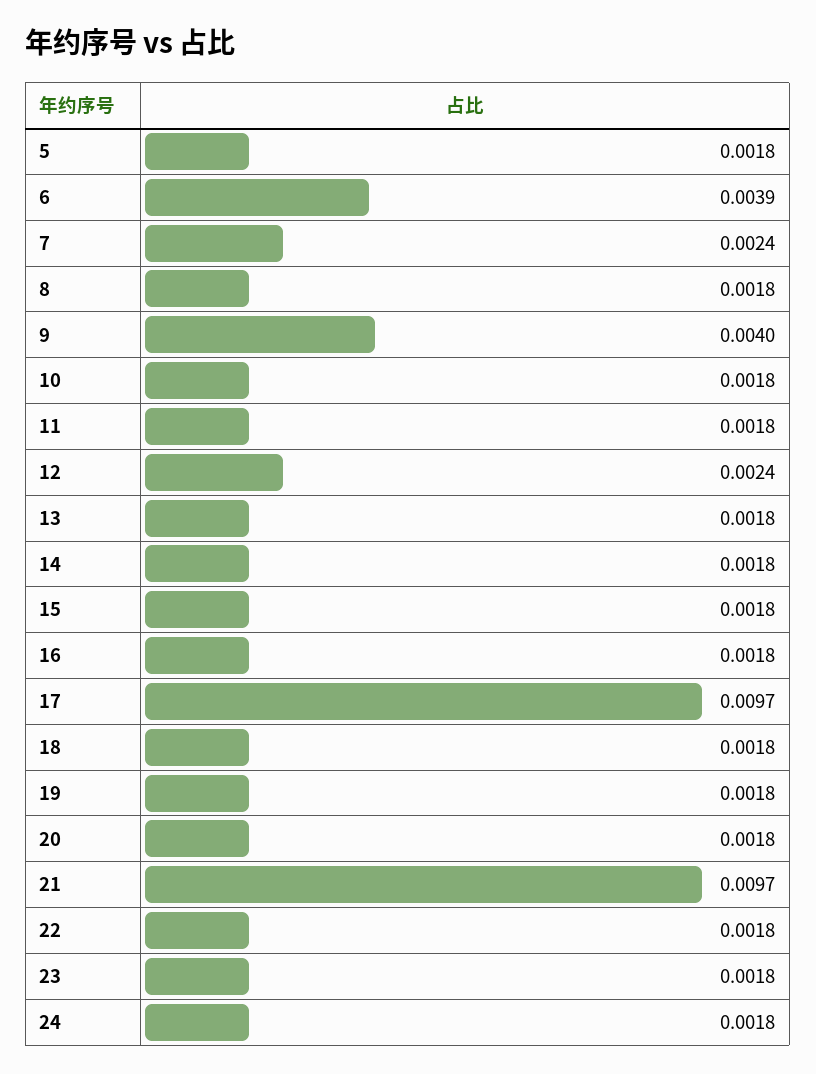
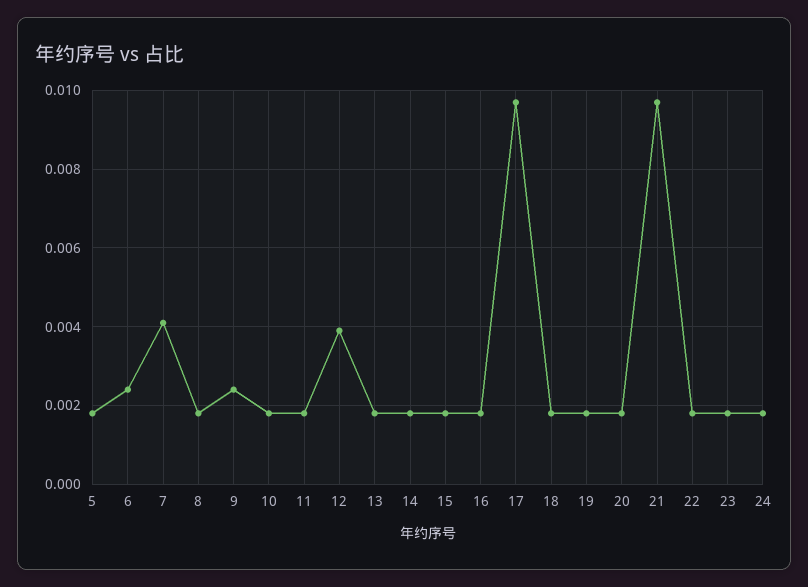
  {
    "5": 0.0018,
-   "6": 0.0039,
+   "6": 0.0025,
-   "7": 0.0024,
+   "7": 0.004,
    "8": 0.0018,
-   "9": 0.004,
+   "9": 0.0025,
    "10": 0.0018,
    "11": 0.0018,
-   "12": 0.0024,
+   "12": 0.004,
    "13": 0.0018,
    "14": 0.0018,
    "15": 0.0018,
    "16": 0.0018,
    "17": 0.0097,
    "18": 0.0018,
    "19": 0.0018,
    "20": 0.0018,
    "21": 0.0097,
    "22": 0.0018,
    "23": 0.0018,
    "24": 0.0018
  }

